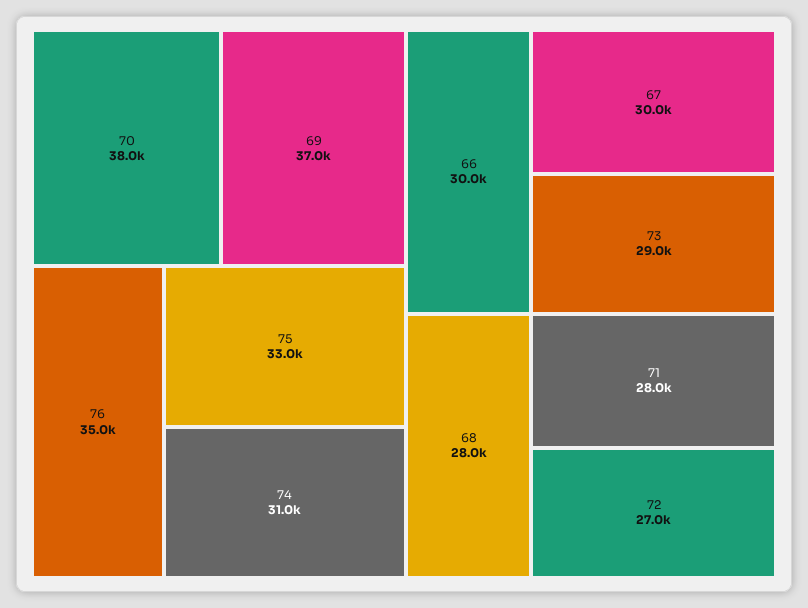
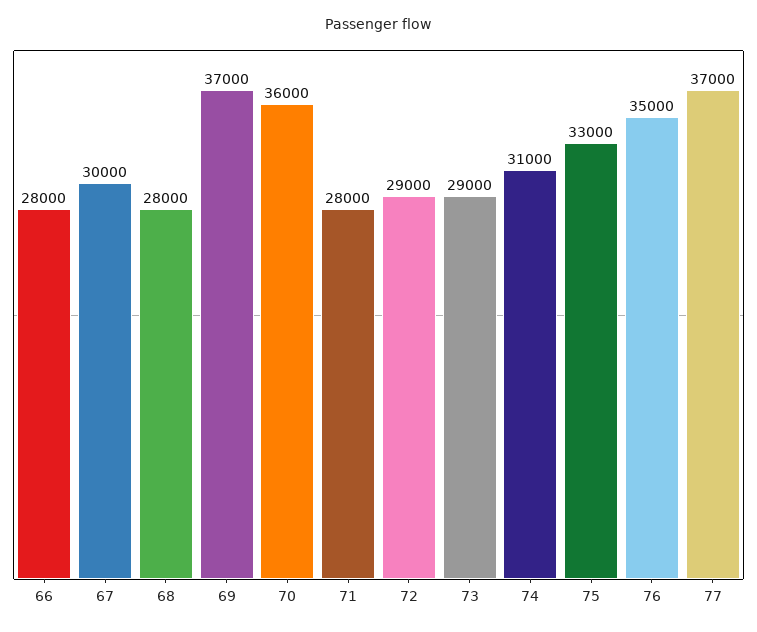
  {
-   "70": 38000,
+   "70": 36000,
    "69": 37000,
    "76": 35000,
    "75": 33000,
    "74": 31000,
-   "66": 30000,
+   "66": 28000,
    "67": 30000,
    "73": 29000,
    "68": 28000,
    "71": 28000,
-   "72": 27000
+   "72": 29000,
+   "77": 37000
  }

